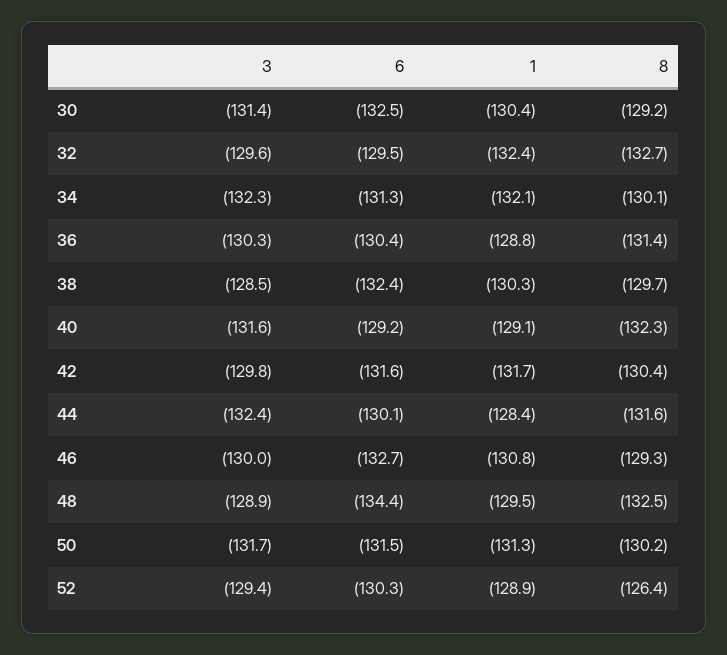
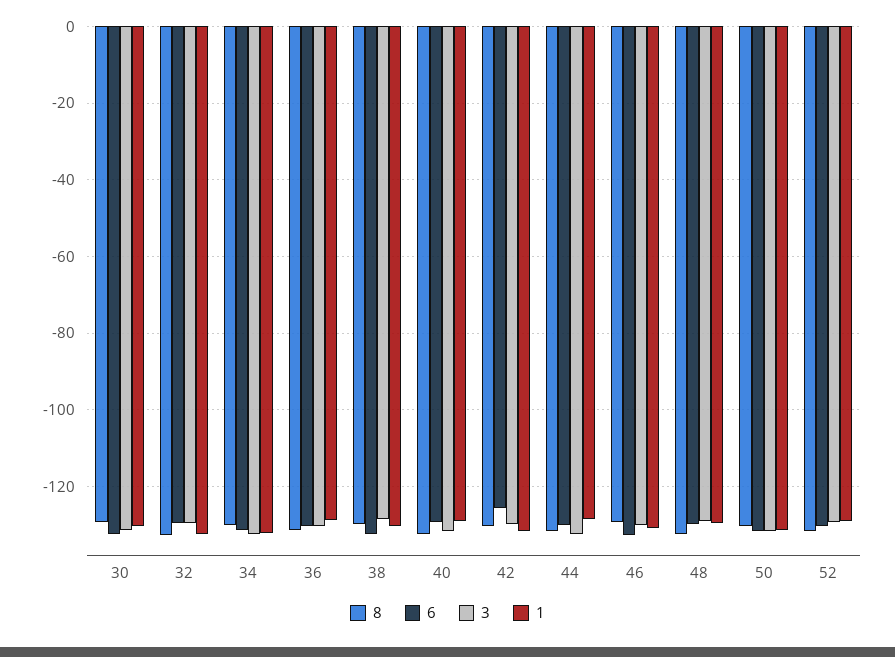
  {
    "3": {
      "30": -131.4,
      "32": -129.6,
      "34": -132.3,
      "36": -130.3,
      "38": -128.5,
      "40": -131.6,
      "42": -129.8,
      "44": -132.4,
      "46": -130,
      "48": -128.9,
      "50": -131.7,
      "52": -129.4
    },
    "6": {
      "30": -132.5,
      "32": -129.5,
      "34": -131.3,
      "36": -130.4,
      "38": -132.4,
      "40": -129.2,
-     "42": -131.6,
+     "42": -126,
      "44": -130.1,
      "46": -132.7,
-     "48": -134.4,
+     "48": -130,
      "50": -131.5,
      "52": -130.3
    },
    "1": {
      "30": -130.4,
      "32": -132.4,
      "34": -132.1,
      "36": -128.8,
      "38": -130.3,
      "40": -129.1,
      "42": -131.7,
      "44": -128.4,
      "46": -130.8,
      "48": -129.5,
      "50": -131.3,
      "52": -128.9
    },
    "8": {
      "30": -129.2,
      "32": -132.7,
      "34": -130.1,
      "36": -131.4,
      "38": -129.7,
      "40": -132.3,
      "42": -130.4,
      "44": -131.6,
      "46": -129.3,
      "48": -132.5,
      "50": -130.2,
-     "52": -126.4
+     "52": -132
    }
  }

